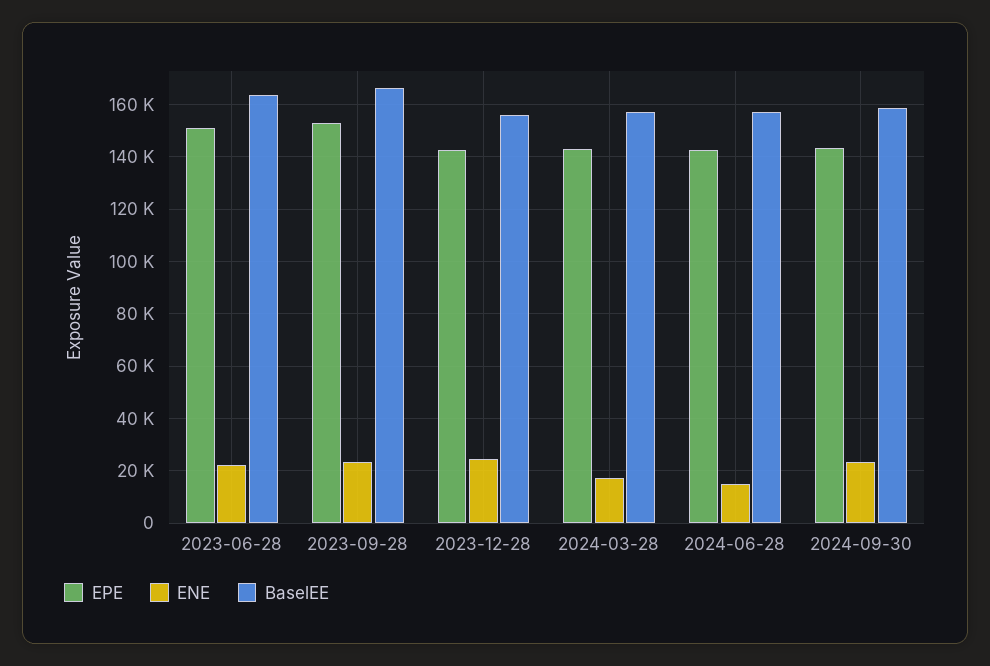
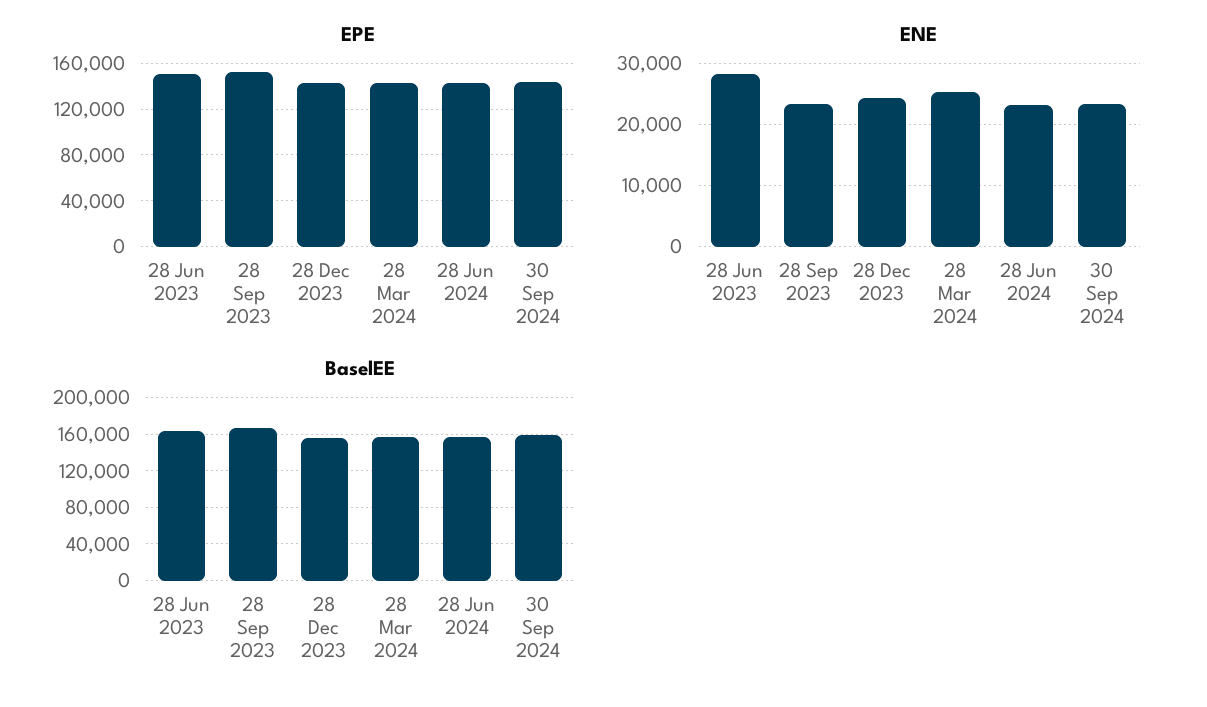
  {
    "EPE": {
      "2023-06-28": 150000,
      "2023-09-28": 152500,
      "2023-12-28": 142500,
      "2024-03-28": 142500,
      "2024-06-28": 142500,
      "2024-09-30": 142500
    },
    "ENE": {
-     "2023-06-28": 22500,
+     "2023-06-28": 28000,
      "2023-09-28": 23000,
      "2023-12-28": 24000,
-     "2024-03-28": 17500,
+     "2024-03-28": 25000,
-     "2024-06-28": 15000,
+     "2024-06-28": 23000,
      "2024-09-30": 23000
    },
    "BaselEE": {
      "2023-06-28": 162500,
      "2023-09-28": 165000,
      "2023-12-28": 155000,
      "2024-03-28": 157500,
      "2024-06-28": 157500,
      "2024-09-30": 157500
    }
  }

